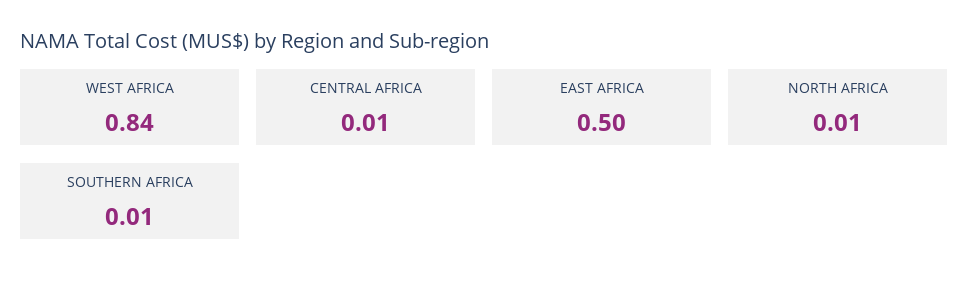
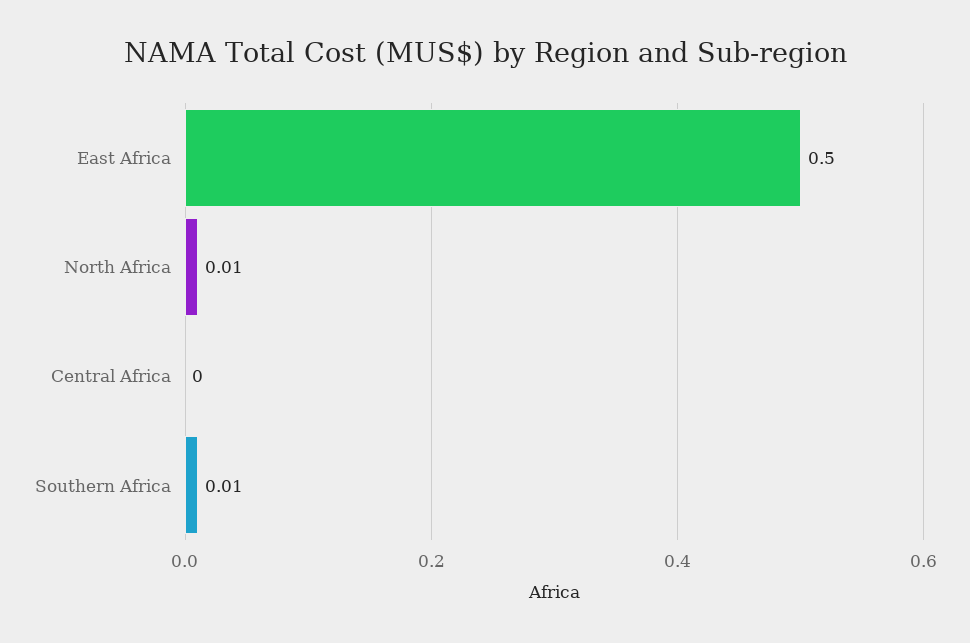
  {
-   "WEST AFRICA": 0.84,
-   "CENTRAL AFRICA": 0.01,
+   "CENTRAL AFRICA": 0,
    "EAST AFRICA": 0.5,
    "NORTH AFRICA": 0.01,
    "SOUTHERN AFRICA": 0.01
  }

